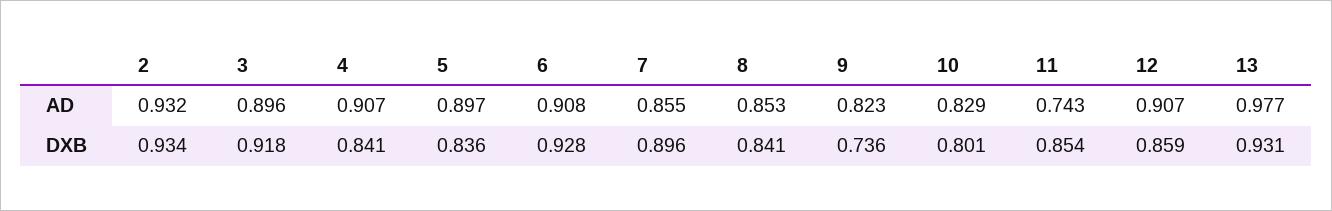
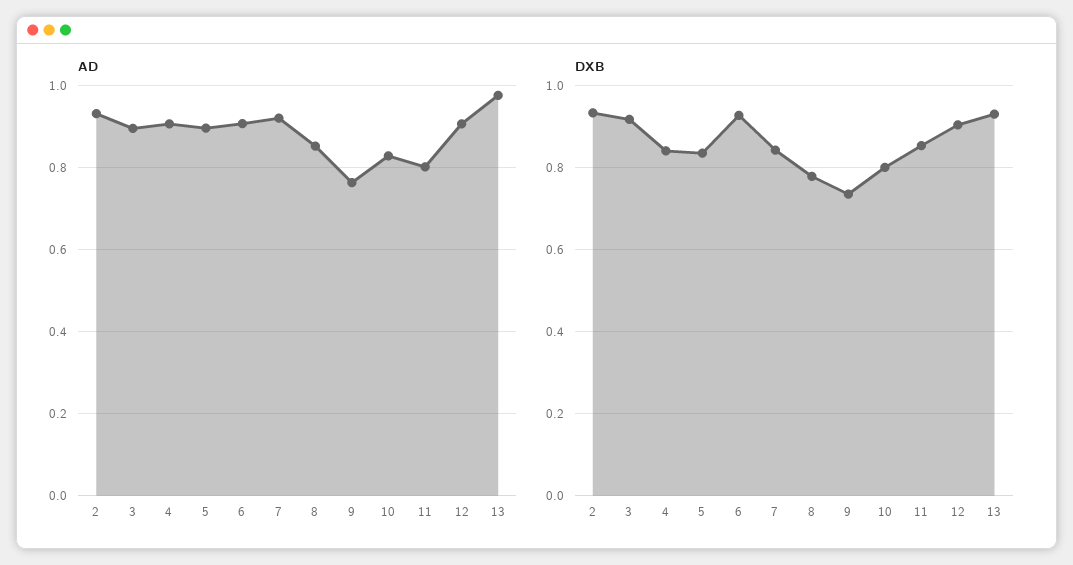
  {
    "AD": {
      "2": 0.932,
      "3": 0.896,
      "4": 0.907,
      "5": 0.897,
      "6": 0.908,
-     "7": 0.855,
+     "7": 0.92,
      "8": 0.853,
-     "9": 0.823,
+     "9": 0.76,
      "10": 0.829,
-     "11": 0.743,
+     "11": 0.8,
      "12": 0.907,
      "13": 0.977
    },
    "DXB": {
      "2": 0.934,
      "3": 0.918,
      "4": 0.841,
      "5": 0.836,
      "6": 0.928,
-     "7": 0.896,
+     "7": 0.84,
-     "8": 0.841,
+     "8": 0.78,
      "9": 0.736,
      "10": 0.801,
      "11": 0.854,
-     "12": 0.859,
+     "12": 0.9,
      "13": 0.931
    }
  }

